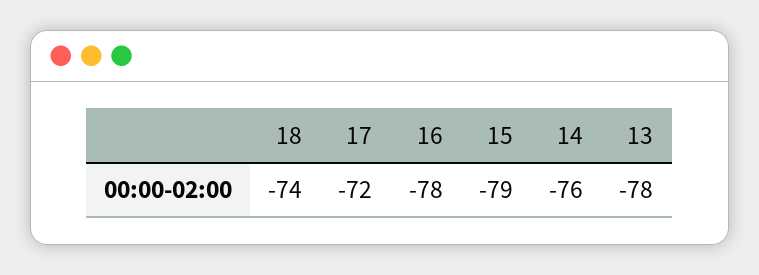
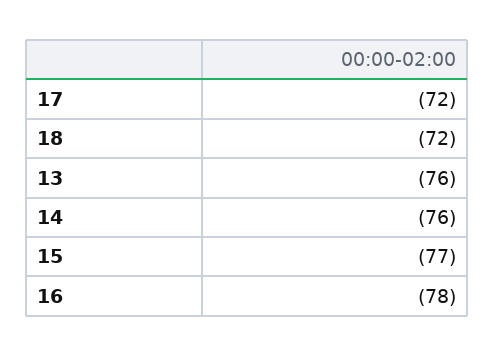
  {
-   "18": -74,
+   "18": -72,
    "17": -72,
    "16": -78,
-   "15": -79,
+   "15": -77,
    "14": -76,
-   "13": -78
+   "13": -76
  }

